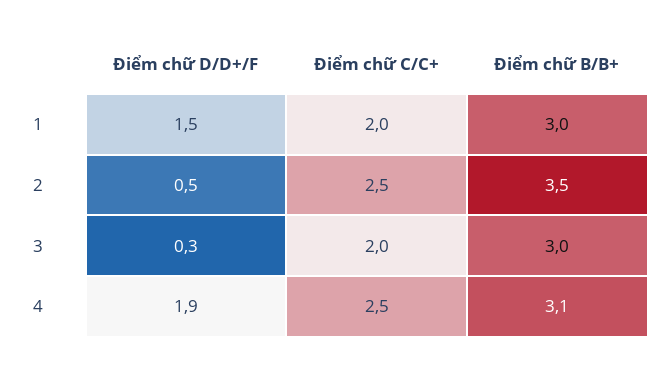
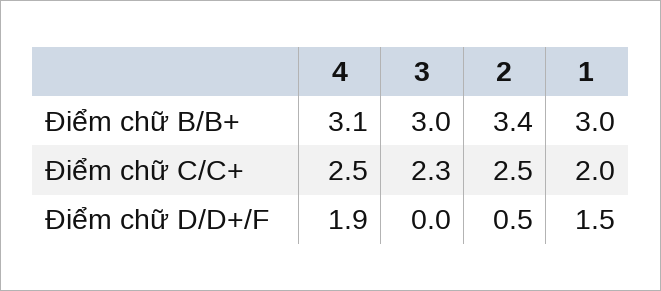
  {
    "Điểm chữ D/D+/F": {
      "1": 1.5,
      "2": 0.5,
-     "3": 0.3,
+     "3": 0,
      "4": 1.9
    },
    "Điểm chữ C/C+": {
      "1": 2,
      "2": 2.5,
-     "3": 2,
+     "3": 2.3,
      "4": 2.5
    },
    "Điểm chữ B/B+": {
      "1": 3,
-     "2": 3.5,
+     "2": 3.4,
      "3": 3,
      "4": 3.1
    }
  }

